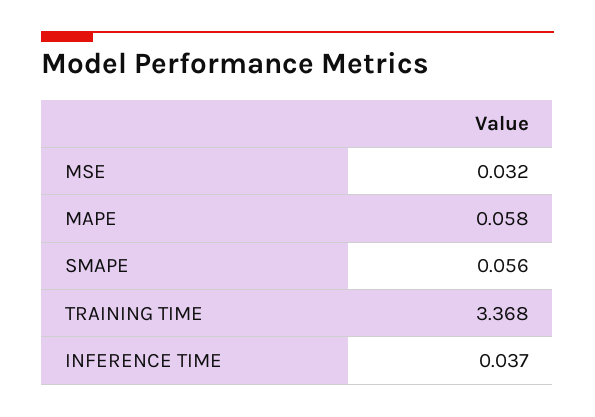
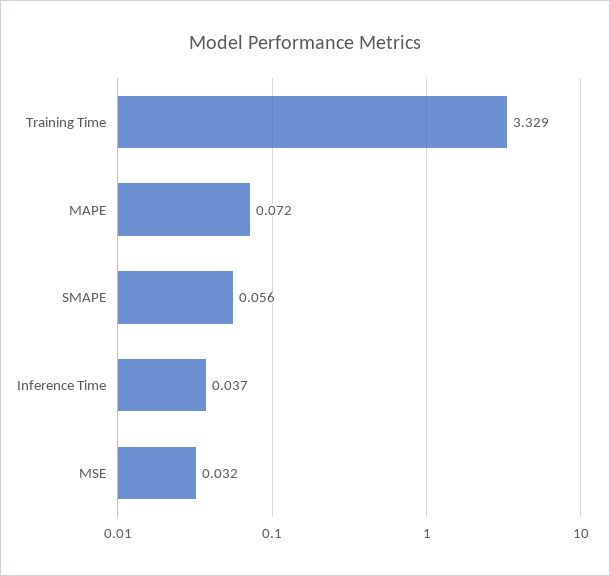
  {
    "MSE": 0.032,
-   "MAPE": 0.058,
+   "MAPE": 0.072,
    "SMAPE": 0.056,
-   "TRAINING TIME": 3.368,
+   "TRAINING TIME": 3.329,
    "INFERENCE TIME": 0.037
  }

